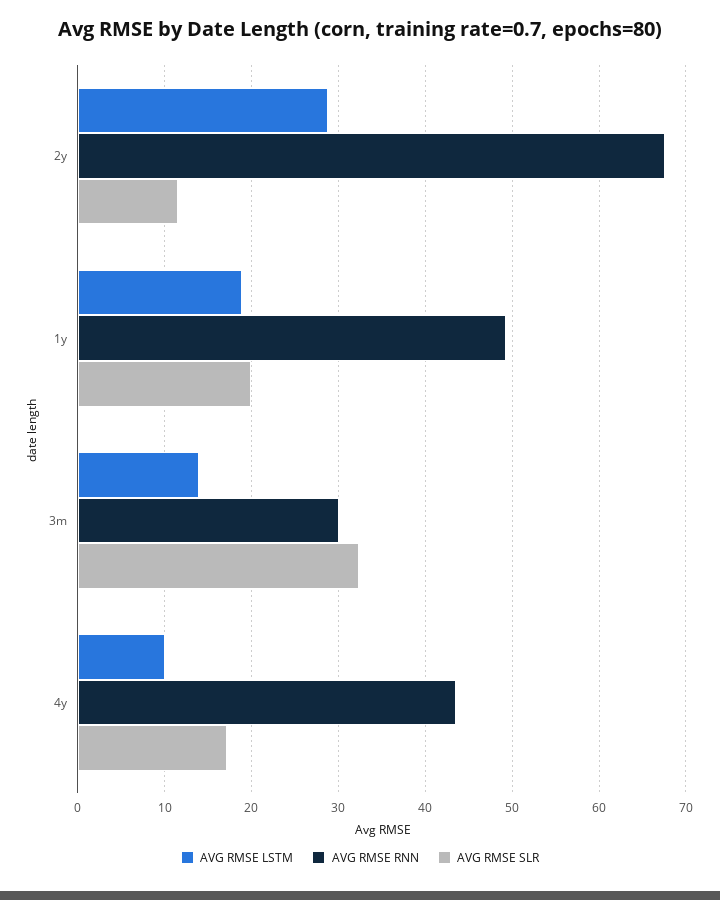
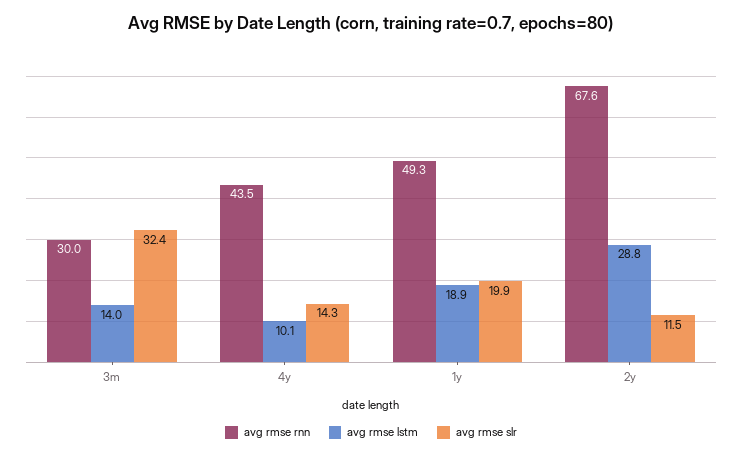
  {
    "AVG RMSE LSTM": {
      "2y": 28.8,
      "1y": 18.9,
      "3m": 14,
      "4y": 10.1
    },
    "AVG RMSE RNN": {
      "2y": 67.6,
      "1y": 49.3,
      "3m": 30,
      "4y": 43.5
    },
    "AVG RMSE SLR": {
      "2y": 11.5,
      "1y": 19.9,
      "3m": 32.4,
-     "4y": 17
+     "4y": 14.3
    }
  }

